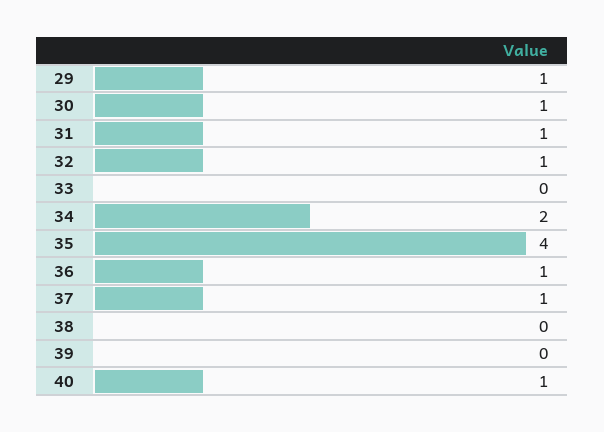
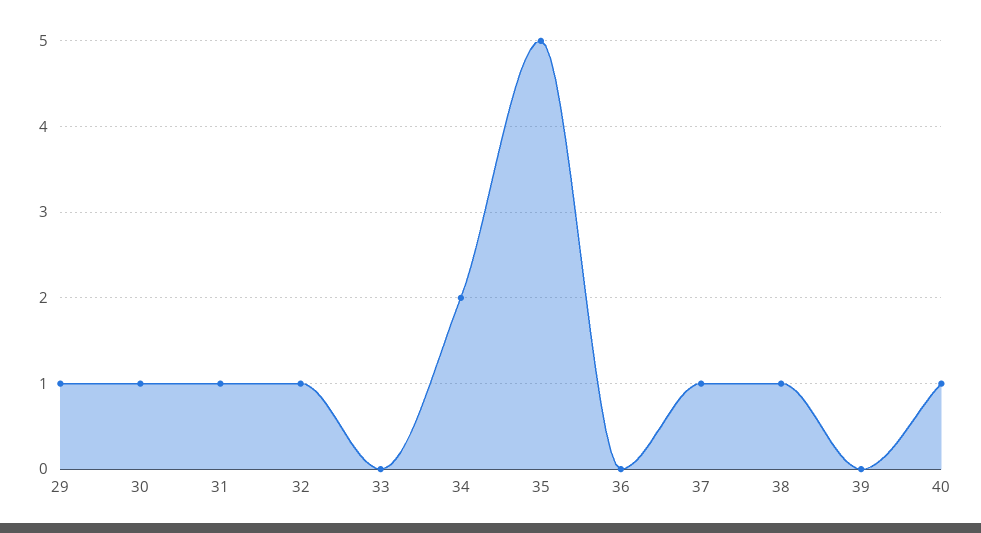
  {
    "29": 1,
    "30": 1,
    "31": 1,
    "32": 1,
    "33": 0,
    "34": 2,
-   "35": 4,
+   "35": 5,
-   "36": 1,
+   "36": 0,
    "37": 1,
-   "38": 0,
+   "38": 1,
    "39": 0,
    "40": 1
  }

